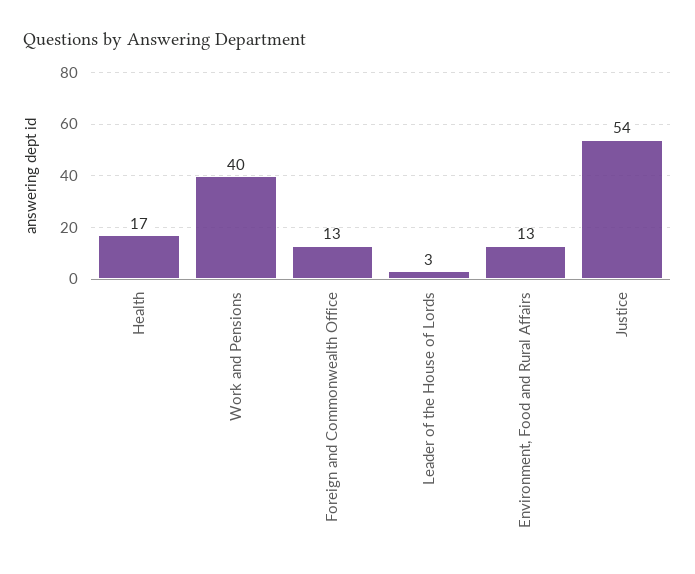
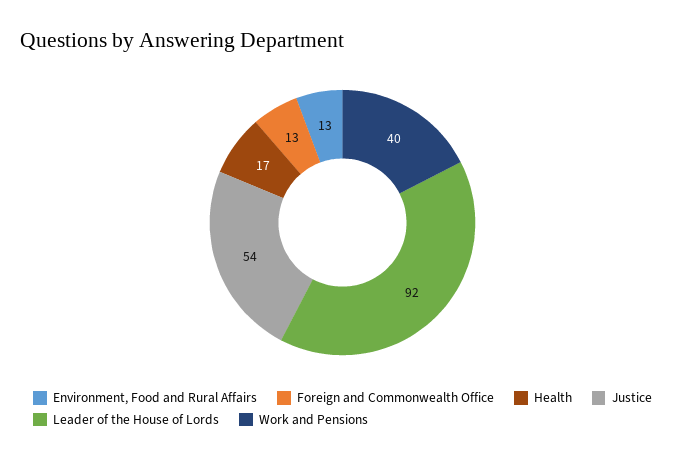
  {
    "Health": 17,
    "Work and Pensions": 40,
    "Foreign and Commonwealth Office": 13,
-   "Leader of the House of Lords": 3,
+   "Leader of the House of Lords": 92,
    "Environment, Food and Rural Affairs": 13,
    "Justice": 54
  }

